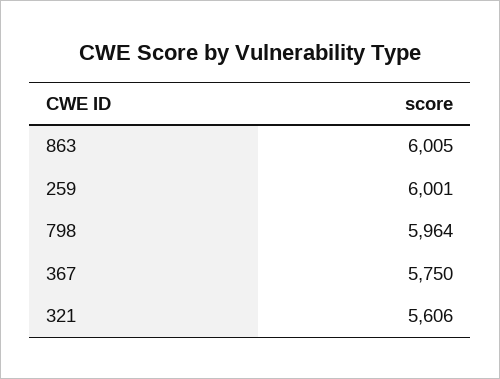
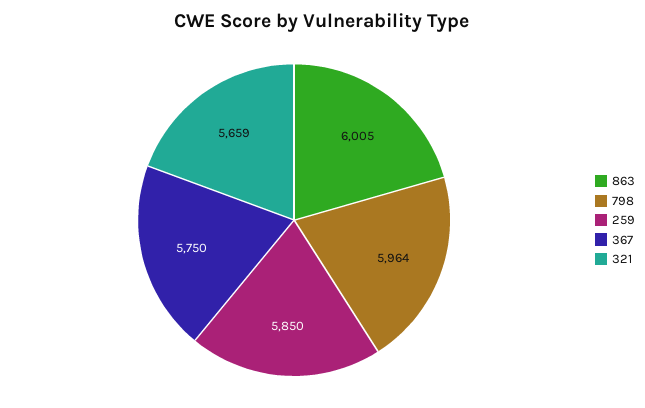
  {
    "863": 6005,
-   "259": 6001,
+   "259": 5850,
    "798": 5964,
    "367": 5750,
-   "321": 5606
+   "321": 5659
  }

